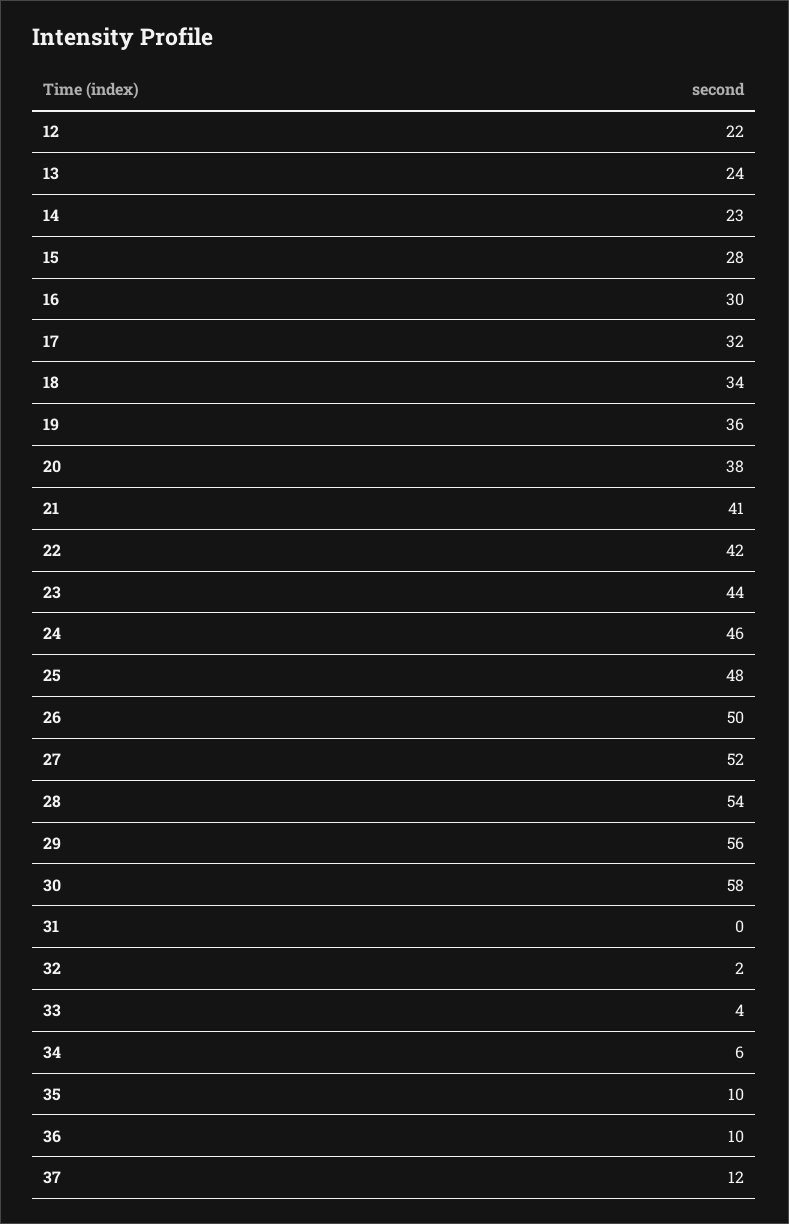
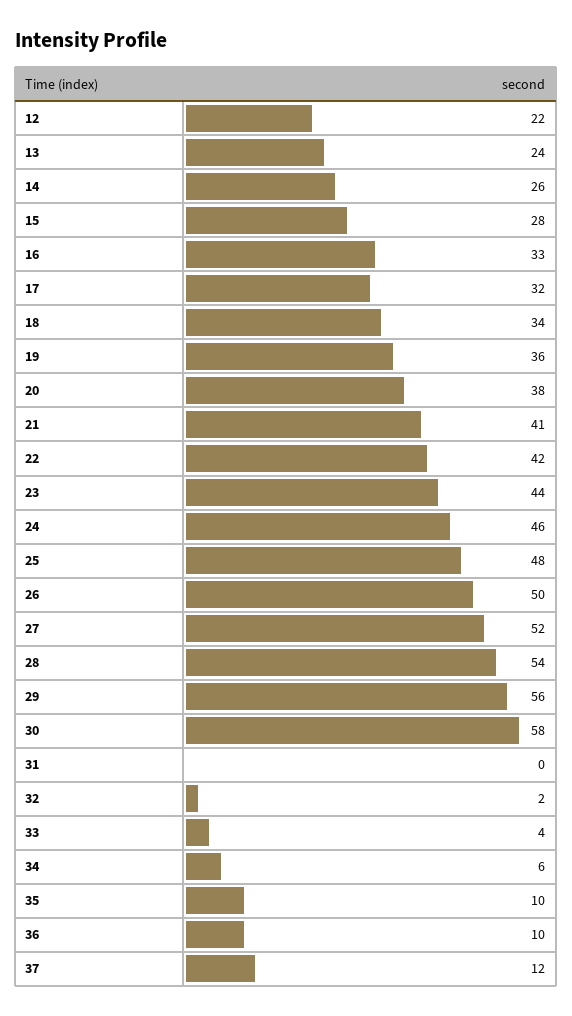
  {
    "12": 22,
    "13": 24,
-   "14": 23,
+   "14": 26,
    "15": 28,
-   "16": 30,
+   "16": 33,
    "17": 32,
    "18": 34,
    "19": 36,
    "20": 38,
    "21": 41,
    "22": 42,
    "23": 44,
    "24": 46,
    "25": 48,
    "26": 50,
    "27": 52,
    "28": 54,
    "29": 56,
    "30": 58,
    "31": 0,
    "32": 2,
    "33": 4,
    "34": 6,
    "35": 10,
    "36": 10,
    "37": 12
  }

